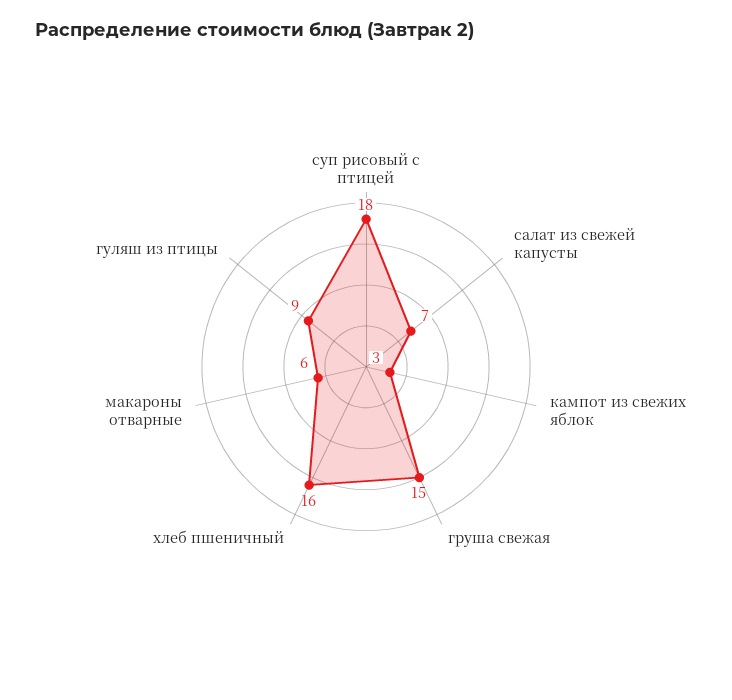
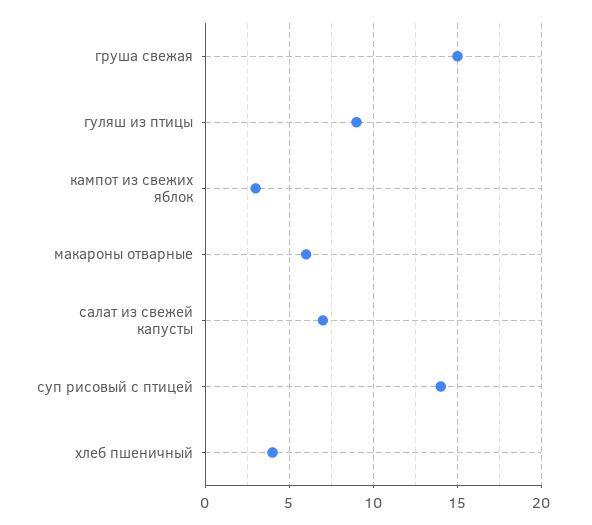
  {
-   "суп рисовый с птицей": 18,
+   "суп рисовый с птицей": 14,
    "салат из свежей капусты": 7,
    "кампот из свежих яблок": 3,
    "груша свежая": 15,
-   "хлеб пшеничный": 16,
+   "хлеб пшеничный": 4,
    "макароны отварные": 6,
    "гуляш из птицы": 9
  }

